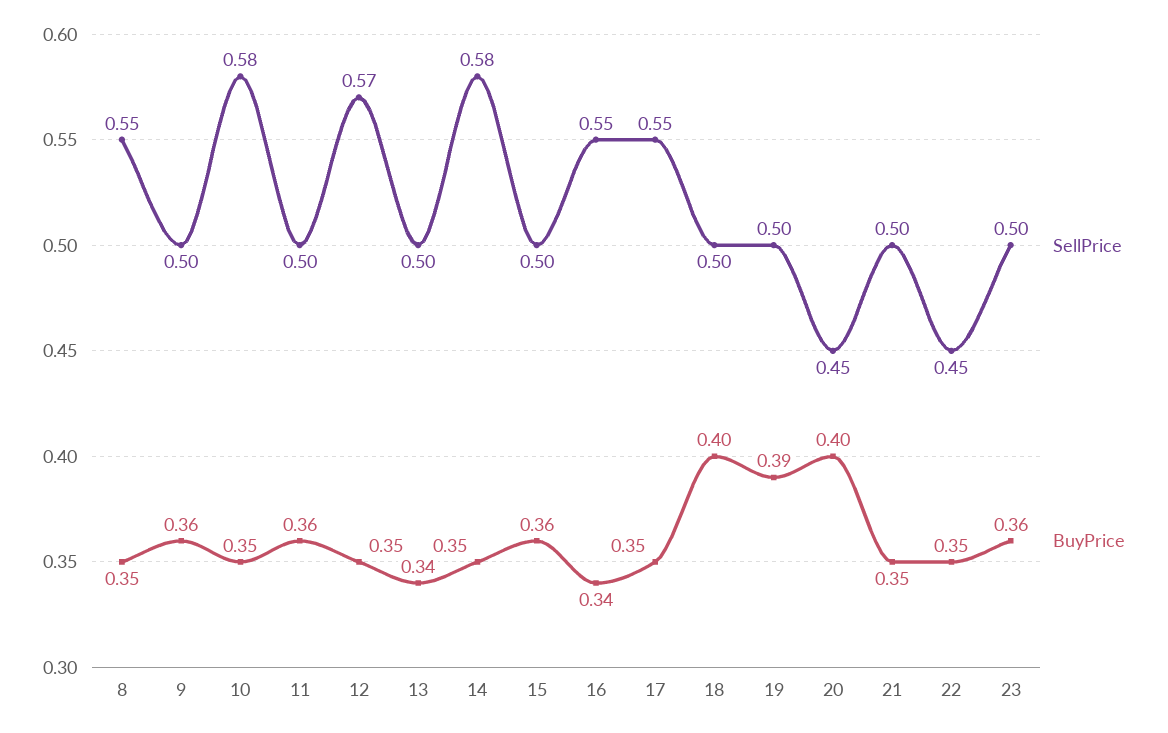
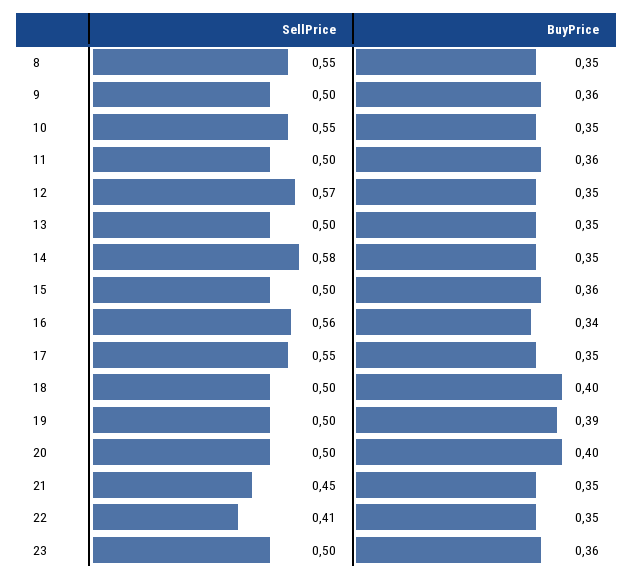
  {
    "SellPrice": {
      "8": 0.55,
      "9": 0.5,
-     "10": 0.58,
+     "10": 0.55,
      "11": 0.5,
      "12": 0.57,
      "13": 0.5,
      "14": 0.58,
      "15": 0.5,
-     "16": 0.55,
+     "16": 0.56,
      "17": 0.55,
      "18": 0.5,
      "19": 0.5,
-     "20": 0.45,
+     "20": 0.5,
-     "21": 0.5,
+     "21": 0.45,
-     "22": 0.45,
+     "22": 0.41,
      "23": 0.5
    },
    "BuyPrice": {
      "8": 0.35,
      "9": 0.36,
      "10": 0.35,
      "11": 0.36,
      "12": 0.35,
-     "13": 0.34,
+     "13": 0.35,
      "14": 0.35,
      "15": 0.36,
      "16": 0.34,
      "17": 0.35,
      "18": 0.4,
      "19": 0.39,
      "20": 0.4,
      "21": 0.35,
      "22": 0.35,
      "23": 0.36
    }
  }

